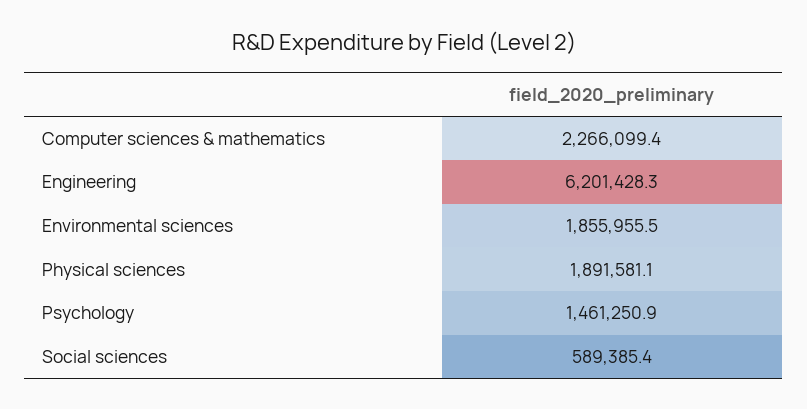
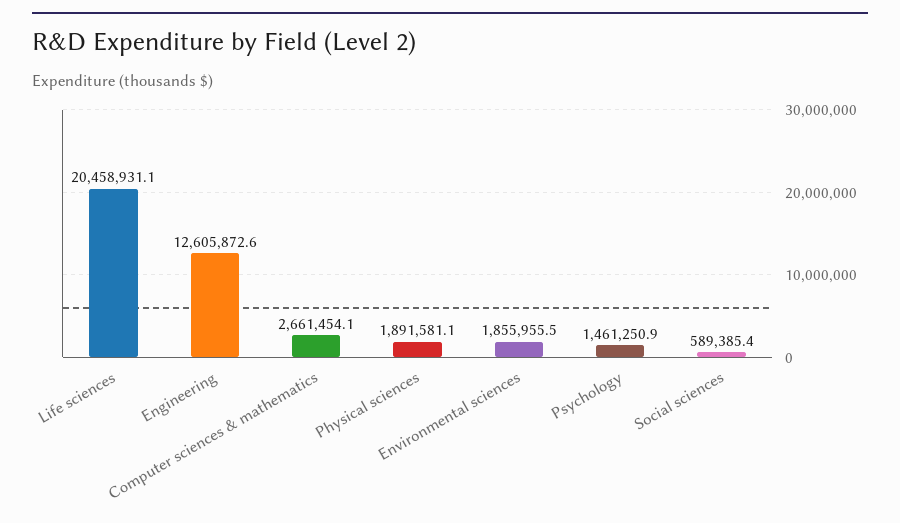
  {
-   "Computer sciences & mathematics": 2266099.4,
+   "Computer sciences & mathematics": 2661454.1,
-   "Engineering": 6201428.3,
+   "Engineering": 12605872.6,
    "Environmental sciences": 1855955.5,
    "Physical sciences": 1891581.1,
    "Psychology": 1461250.9,
-   "Social sciences": 589385.4
+   "Social sciences": 589385.4,
+   "Life sciences": 20458931.1
  }

